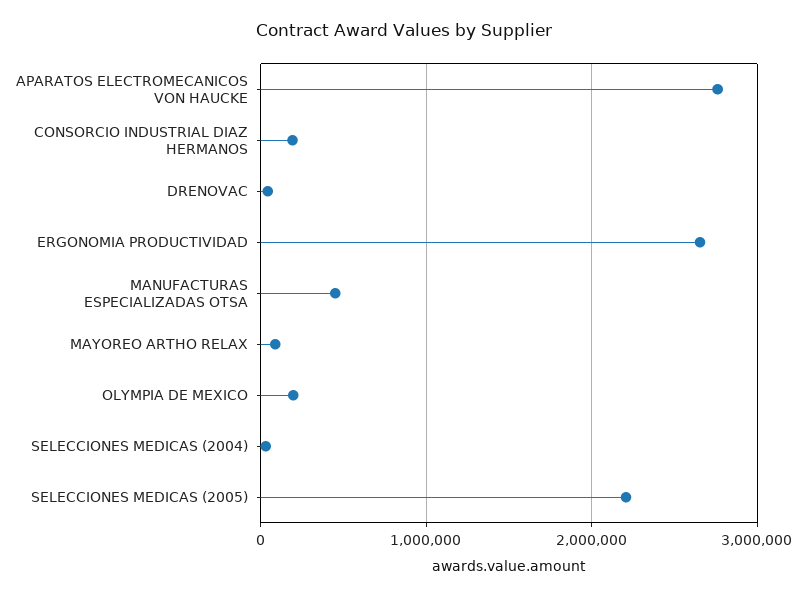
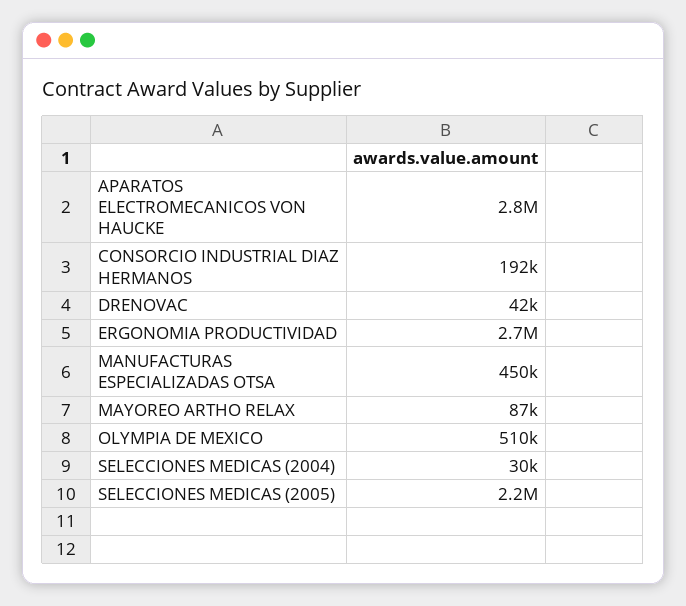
  {
    "APARATOS ELECTROMECANICOS VON HAUCKE": 2800000,
    "CONSORCIO INDUSTRIAL DIAZ HERMANOS": 192000,
    "DRENOVAC": 42000,
    "ERGONOMIA PRODUCTIVIDAD": 2700000,
    "MANUFACTURAS ESPECIALIZADAS OTSA": 450000,
    "MAYOREO ARTHO RELAX": 87000,
-   "OLYMPIA DE MEXICO": 200000,
+   "OLYMPIA DE MEXICO": 510000,
    "SELECCIONES MEDICAS (2004)": 30000,
    "SELECCIONES MEDICAS (2005)": 2200000
  }

